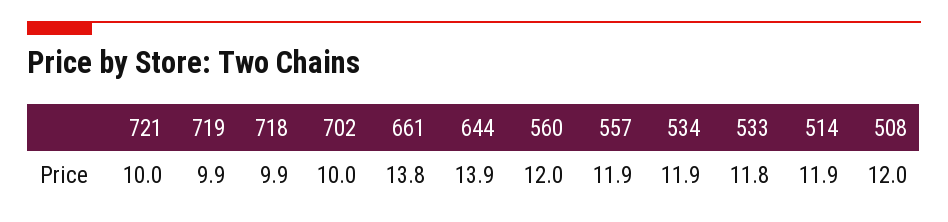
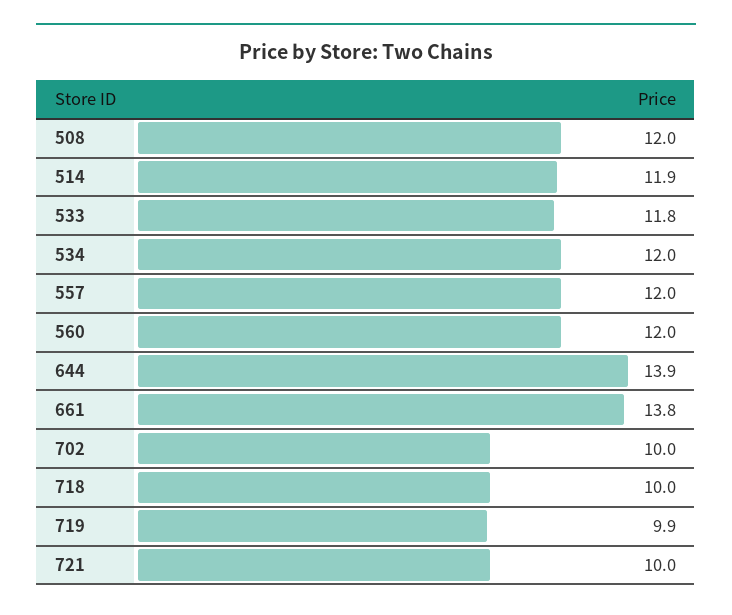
  {
    "721": 10,
    "719": 9.9,
-   "718": 9.9,
+   "718": 10,
    "702": 10,
    "661": 13.8,
    "644": 13.9,
    "560": 12,
-   "557": 11.9,
+   "557": 12,
-   "534": 11.9,
+   "534": 12,
    "533": 11.8,
    "514": 11.9,
    "508": 12
  }

